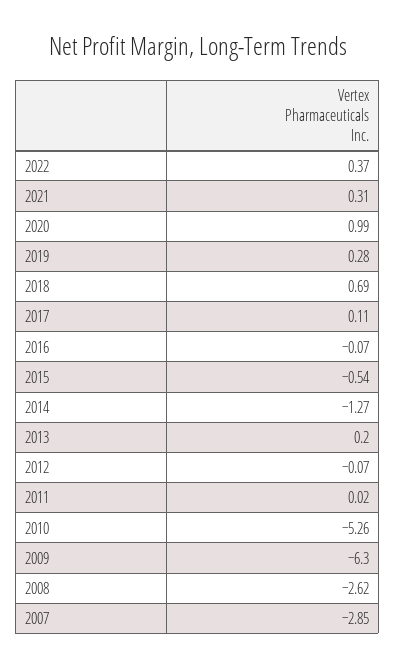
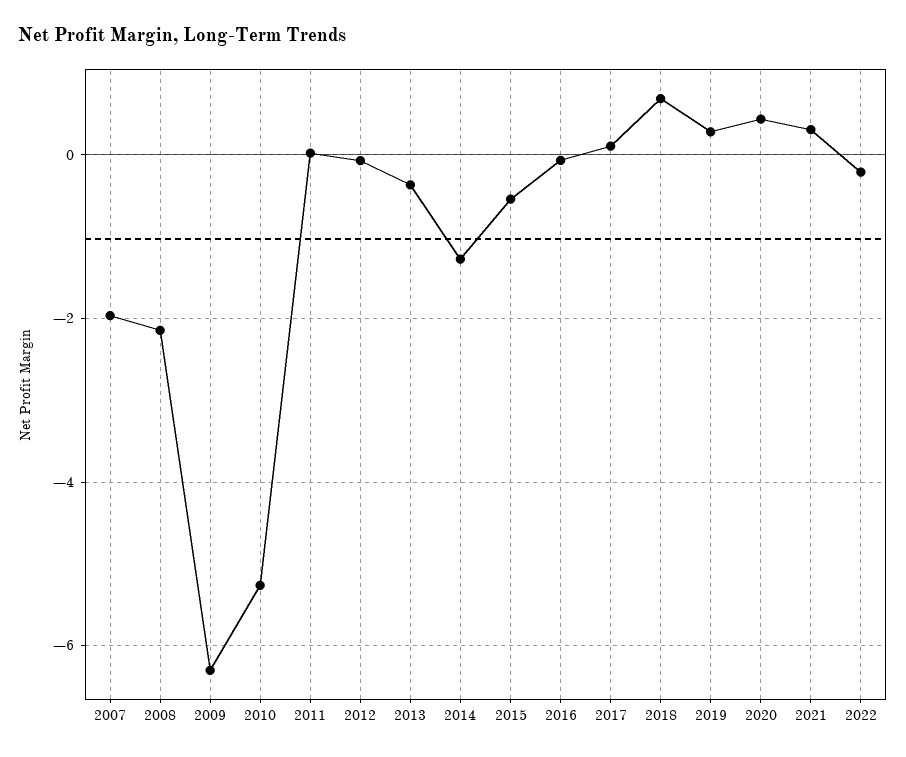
  {
-   "2022": 0.37,
+   "2022": -0.2,
    "2021": 0.31,
-   "2020": 0.99,
+   "2020": 0.4,
    "2019": 0.28,
    "2018": 0.69,
    "2017": 0.11,
    "2016": -0.07,
    "2015": -0.54,
    "2014": -1.27,
-   "2013": 0.2,
+   "2013": -0.4,
    "2012": -0.07,
    "2011": 0.02,
    "2010": -5.26,
    "2009": -6.3,
-   "2008": -2.62,
+   "2008": -2.2,
-   "2007": -2.85
+   "2007": -2
  }

